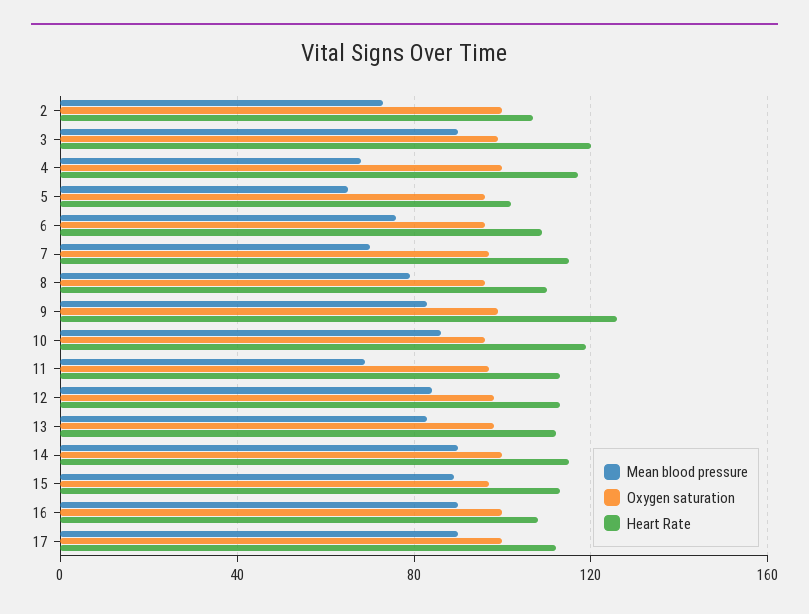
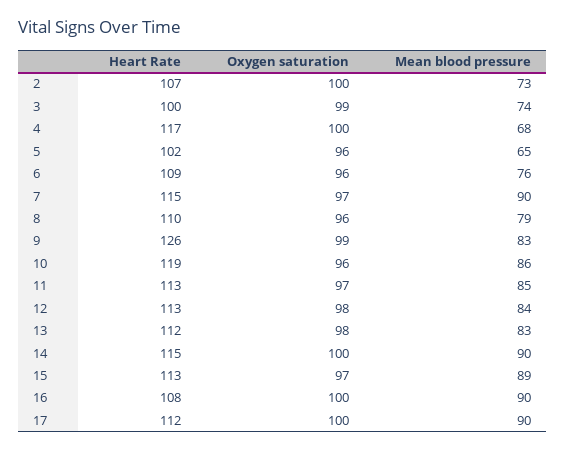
  {
    "Mean blood pressure": {
      "2": 73,
-     "3": 90,
+     "3": 74,
      "4": 68,
      "5": 65,
      "6": 76,
-     "7": 70,
+     "7": 90,
      "8": 79,
      "9": 83,
      "10": 86,
-     "11": 70,
+     "11": 85,
      "12": 84,
      "13": 83,
      "14": 90,
      "15": 89,
      "16": 90,
      "17": 90
    },
    "Oxygen saturation": {
      "2": 100,
      "3": 99,
      "4": 100,
      "5": 96,
      "6": 96,
      "7": 97,
      "8": 96,
      "9": 99,
      "10": 96,
      "11": 97,
      "12": 98,
      "13": 98,
      "14": 100,
      "15": 97,
      "16": 100,
      "17": 100
    },
    "Heart Rate": {
      "2": 107,
-     "3": 120,
+     "3": 100,
      "4": 117,
      "5": 102,
      "6": 109,
      "7": 115,
      "8": 110,
      "9": 126,
      "10": 119,
      "11": 113,
      "12": 113,
      "13": 112,
      "14": 115,
      "15": 113,
      "16": 108,
      "17": 112
    }
  }

